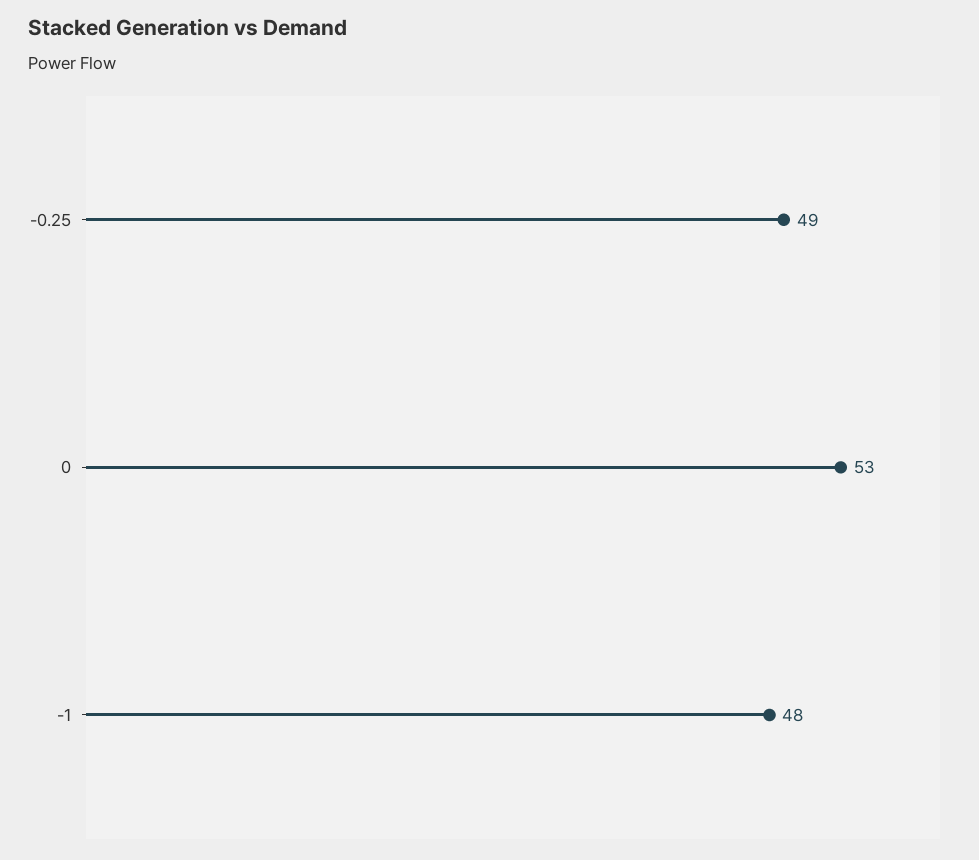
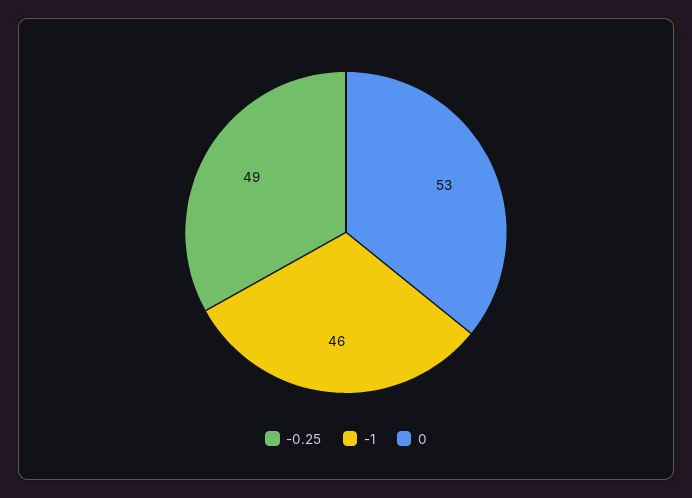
  {
    "-0.25": 49,
    "0": 53,
-   "-1": 48
+   "-1": 46
  }

